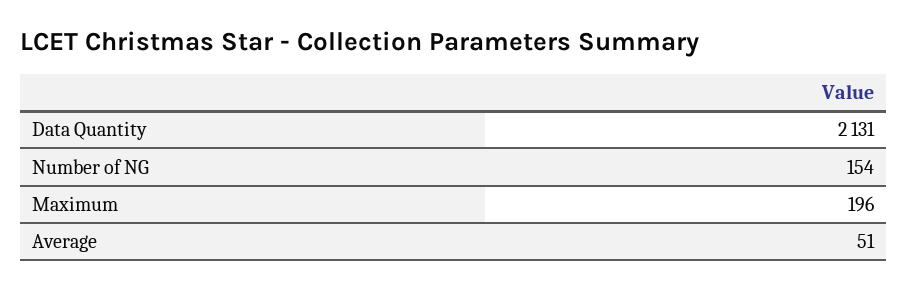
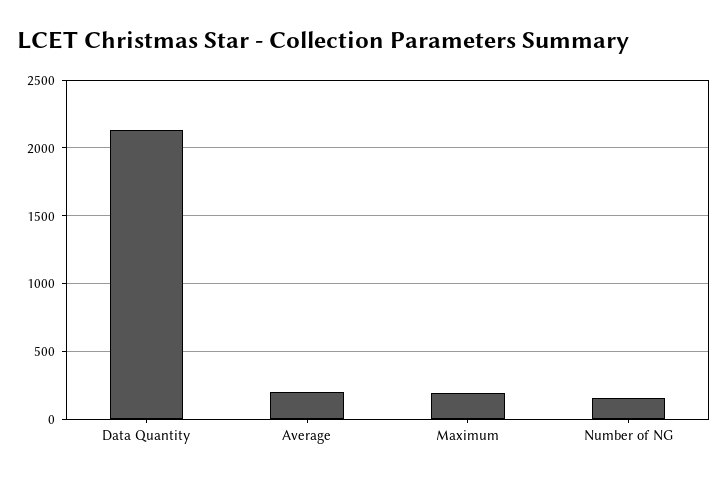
  {
    "Data Quantity": 2131,
    "Number of NG": 154,
    "Maximum": 196,
-   "Average": 51
+   "Average": 200
  }

